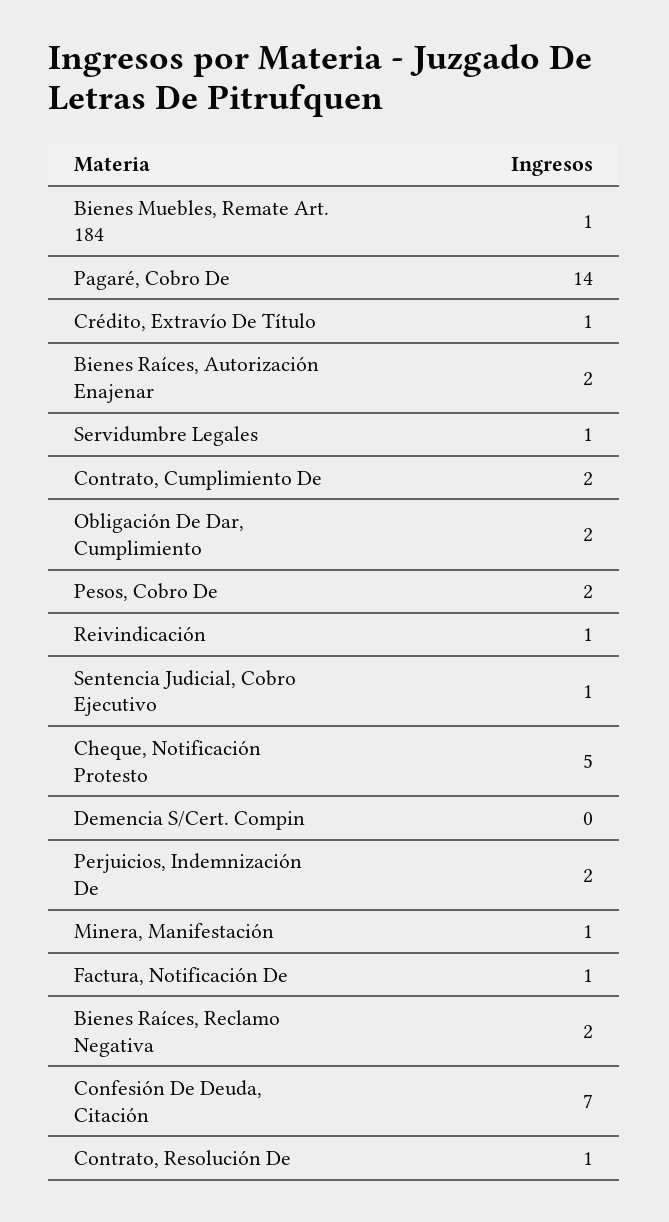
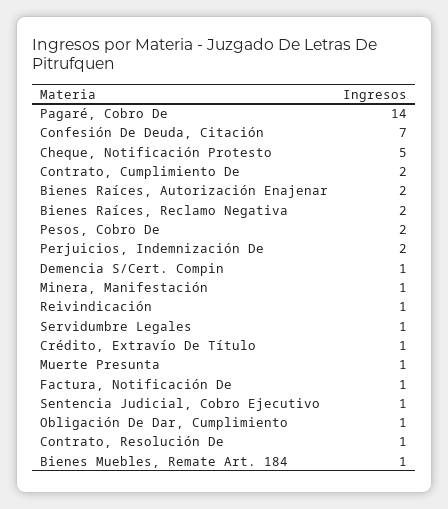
  {
    "Bienes Muebles, Remate Art. 184": 1,
    "Pagaré, Cobro De": 14,
    "Crédito, Extravío De Título": 1,
    "Bienes Raíces, Autorización Enajenar": 2,
    "Servidumbre Legales": 1,
    "Contrato, Cumplimiento De": 2,
-   "Obligación De Dar, Cumplimiento": 2,
+   "Obligación De Dar, Cumplimiento": 1,
    "Pesos, Cobro De": 2,
    "Reivindicación": 1,
    "Sentencia Judicial, Cobro Ejecutivo": 1,
    "Cheque, Notificación Protesto": 5,
-   "Demencia S/Cert. Compin": 0,
+   "Demencia S/Cert. Compin": 1,
    "Perjuicios, Indemnización De": 2,
    "Minera, Manifestación": 1,
    "Factura, Notificación De": 1,
    "Bienes Raíces, Reclamo Negativa": 2,
    "Confesión De Deuda, Citación": 7,
-   "Contrato, Resolución De": 1
+   "Contrato, Resolución De": 1,
+   "Muerte Presunta": 1
  }

